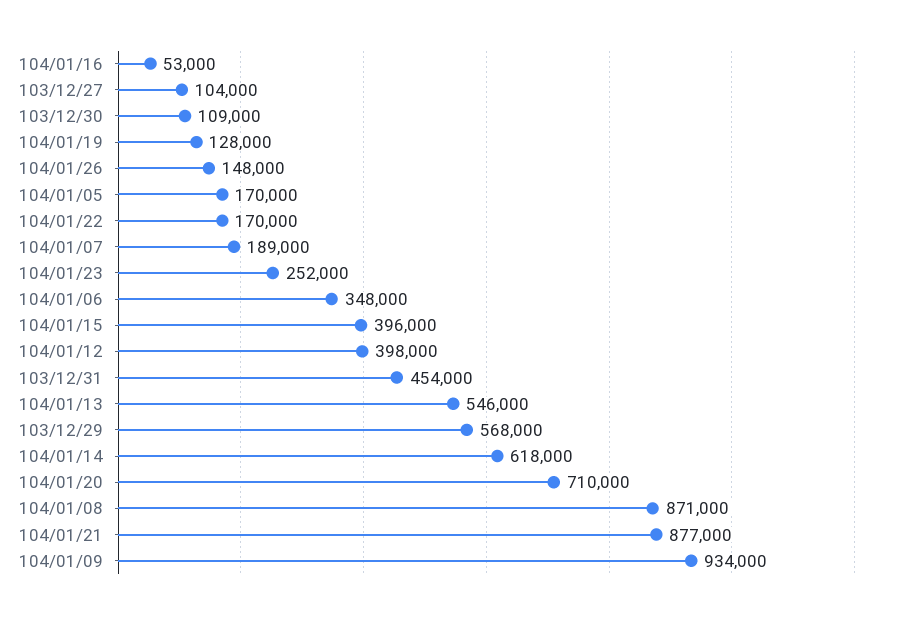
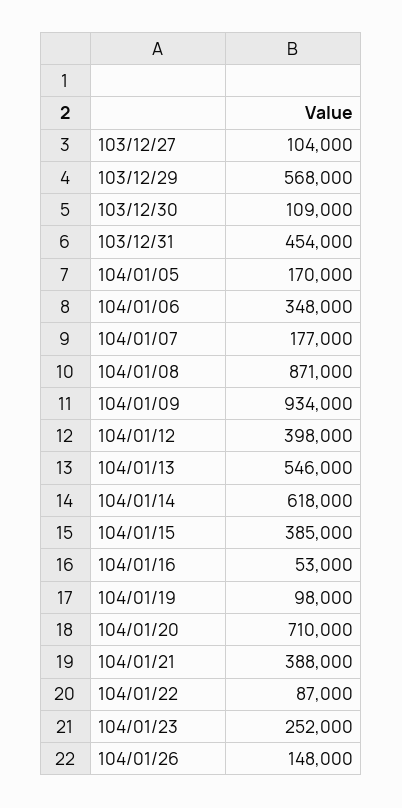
  {
    "104/01/16": 53000,
    "103/12/27": 104000,
    "103/12/30": 109000,
-   "104/01/19": 128000,
+   "104/01/19": 98000,
    "104/01/26": 148000,
    "104/01/05": 170000,
-   "104/01/22": 170000,
+   "104/01/22": 87000,
-   "104/01/07": 189000,
+   "104/01/07": 177000,
    "104/01/23": 252000,
    "104/01/06": 348000,
-   "104/01/15": 396000,
+   "104/01/15": 385000,
    "104/01/12": 398000,
    "103/12/31": 454000,
    "104/01/13": 546000,
    "103/12/29": 568000,
    "104/01/14": 618000,
    "104/01/20": 710000,
    "104/01/08": 871000,
-   "104/01/21": 877000,
+   "104/01/21": 388000,
    "104/01/09": 934000
  }

